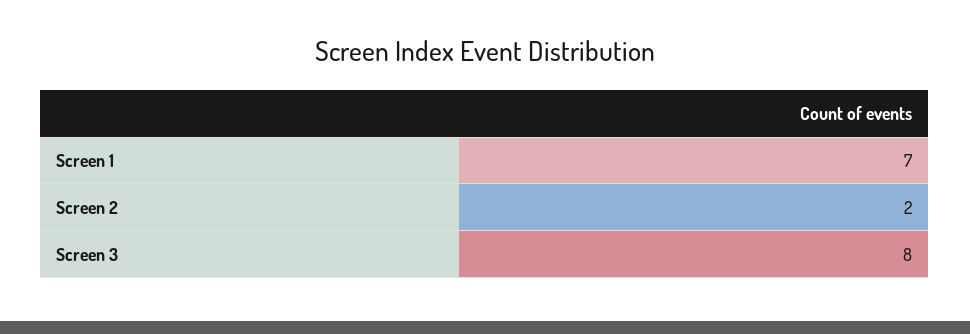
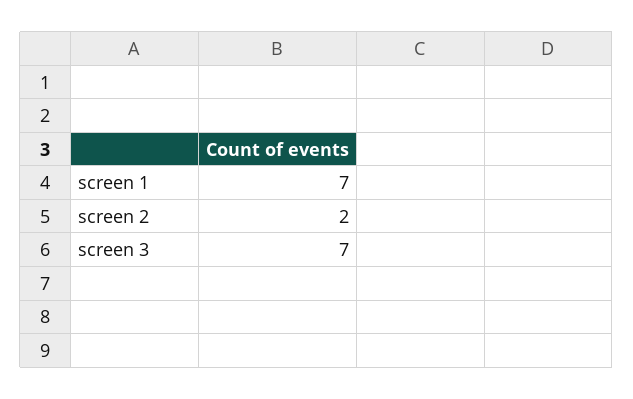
  {
    "Screen 1": 7,
    "Screen 2": 2,
-   "Screen 3": 8
+   "Screen 3": 7
  }

